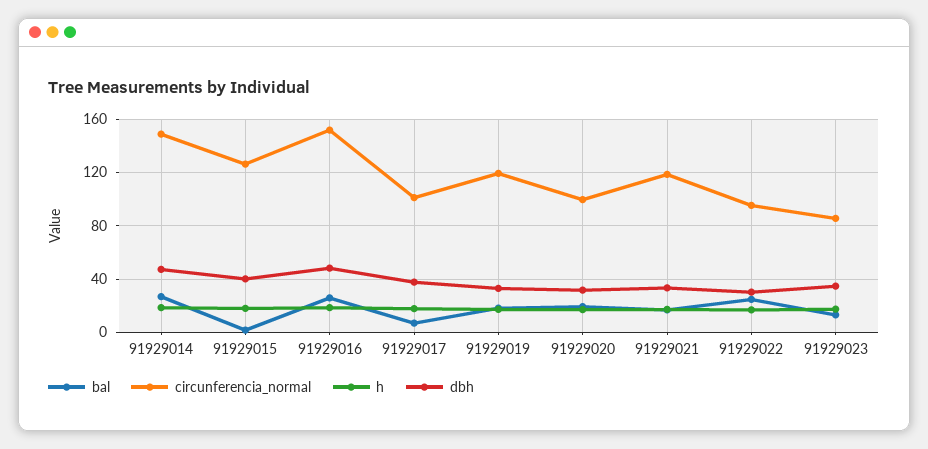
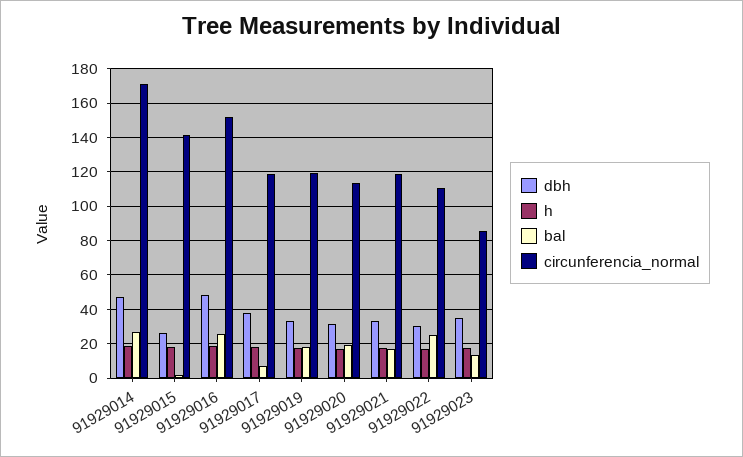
  {
    "bal": {
      "91929014": 25,
      "91929015": 0,
      "91929016": 25,
      "91929017": 5,
      "91929019": 20,
      "91929020": 20,
      "91929021": 15,
      "91929022": 25,
      "91929023": 15
    },
    "circunferencia_normal": {
-     "91929014": 150,
+     "91929014": 170,
-     "91929015": 125,
+     "91929015": 140,
      "91929016": 150,
-     "91929017": 100,
+     "91929017": 120,
      "91929019": 120,
-     "91929020": 100,
+     "91929020": 115,
      "91929021": 120,
-     "91929022": 95,
+     "91929022": 110,
      "91929023": 85
    },
    "h": {
      "91929014": 20,
      "91929015": 20,
      "91929016": 20,
      "91929017": 20,
      "91929019": 15,
      "91929020": 15,
      "91929021": 15,
      "91929022": 15,
      "91929023": 20
    },
    "dbh": {
      "91929014": 45,
-     "91929015": 40,
+     "91929015": 25,
      "91929016": 50,
      "91929017": 40,
      "91929019": 35,
      "91929020": 30,
      "91929021": 35,
      "91929022": 30,
      "91929023": 35
    }
  }

